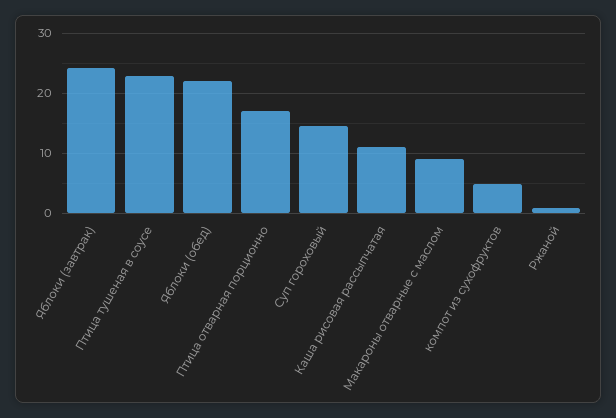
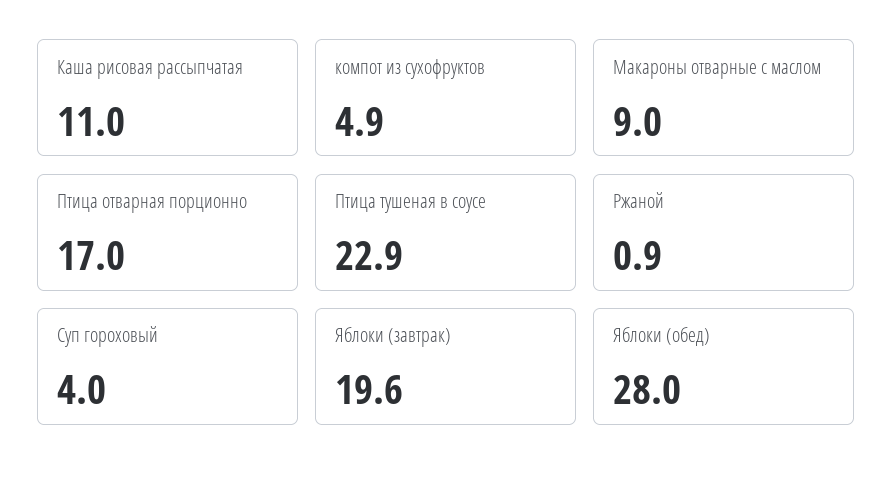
  {
-   "Яблоки (завтрак)": 24,
+   "Яблоки (завтрак)": 19.6,
    "Птица тушеная в соусе": 22.9,
-   "Яблоки (обед)": 22,
+   "Яблоки (обед)": 28,
    "Птица отварная порционно": 17,
-   "Суп гороховый": 14,
+   "Суп гороховый": 4,
    "Каша рисовая рассыпчатая": 11,
    "Макароны отварные с маслом": 9,
    "компот из сухофруктов": 4.9,
    "Ржаной": 0.9
  }

